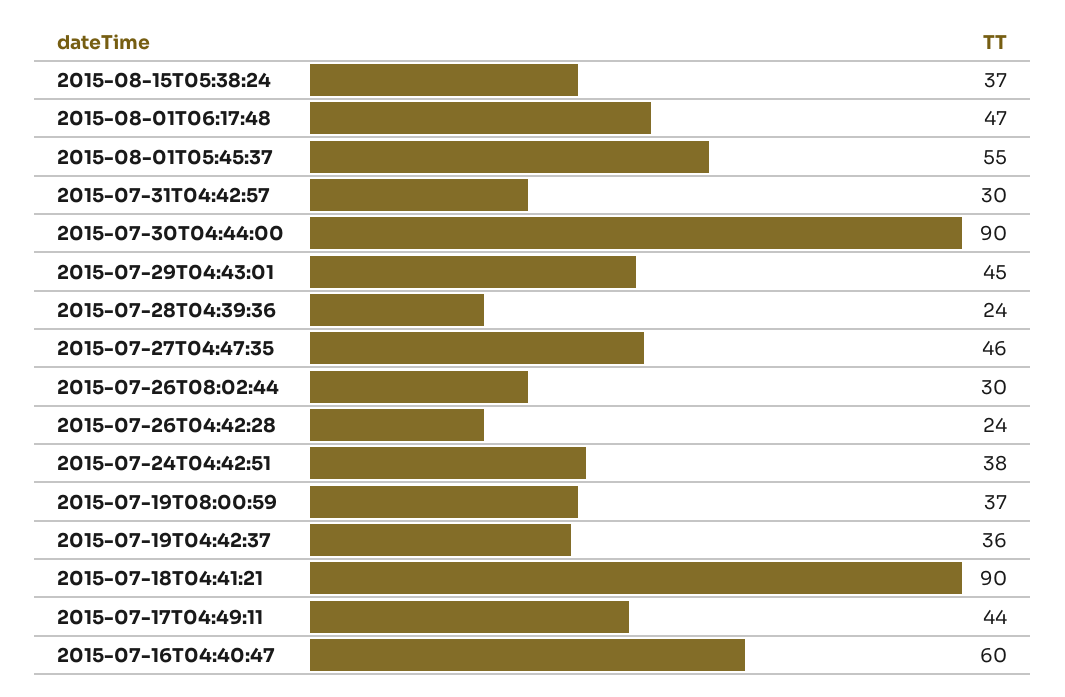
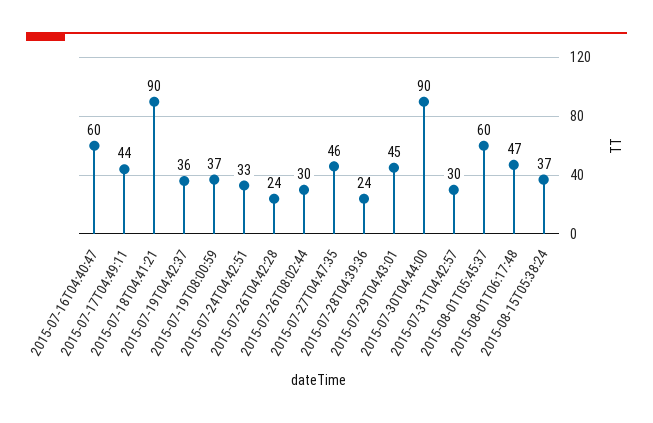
  {
    "2015-08-15T05:38:24": 37,
    "2015-08-01T06:17:48": 47,
-   "2015-08-01T05:45:37": 55,
+   "2015-08-01T05:45:37": 60,
    "2015-07-31T04:42:57": 30,
    "2015-07-30T04:44:00": 90,
    "2015-07-29T04:43:01": 45,
    "2015-07-28T04:39:36": 24,
    "2015-07-27T04:47:35": 46,
    "2015-07-26T08:02:44": 30,
    "2015-07-26T04:42:28": 24,
-   "2015-07-24T04:42:51": 38,
+   "2015-07-24T04:42:51": 33,
    "2015-07-19T08:00:59": 37,
    "2015-07-19T04:42:37": 36,
    "2015-07-18T04:41:21": 90,
    "2015-07-17T04:49:11": 44,
    "2015-07-16T04:40:47": 60
  }

